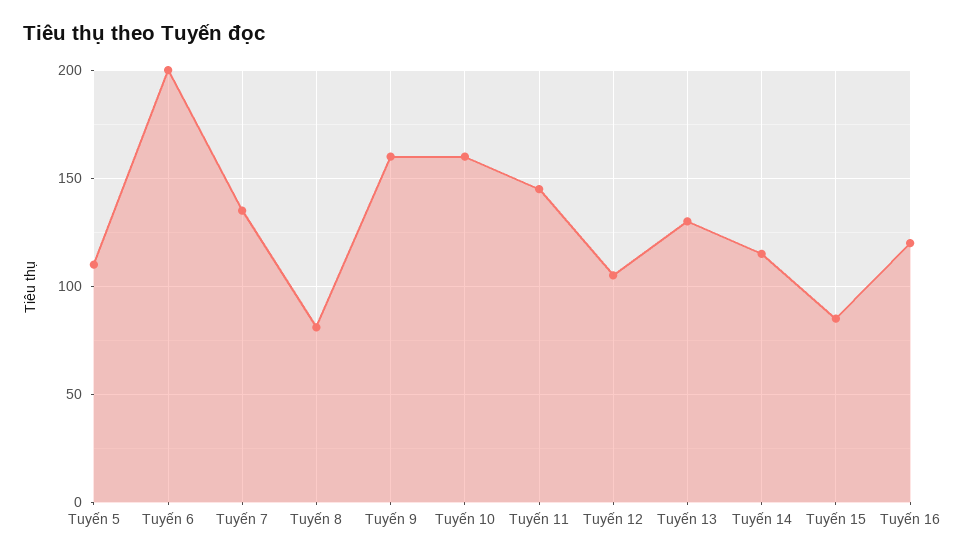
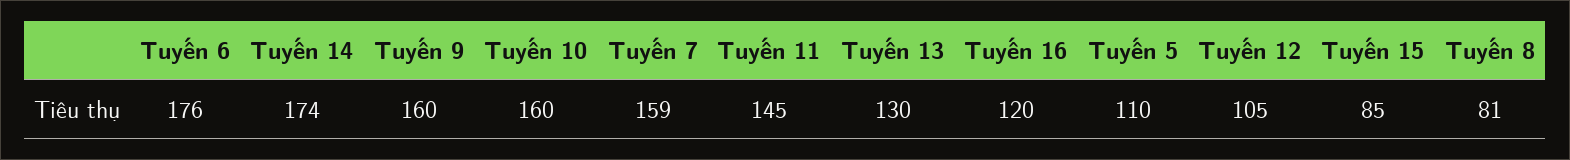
  {
    "Tuyến 5": 110,
-   "Tuyến 6": 200,
+   "Tuyến 6": 176,
-   "Tuyến 7": 135,
+   "Tuyến 7": 159,
    "Tuyến 8": 81,
    "Tuyến 9": 160,
    "Tuyến 10": 160,
    "Tuyến 11": 145,
    "Tuyến 12": 105,
    "Tuyến 13": 130,
-   "Tuyến 14": 115,
+   "Tuyến 14": 174,
    "Tuyến 15": 85,
    "Tuyến 16": 120
  }

